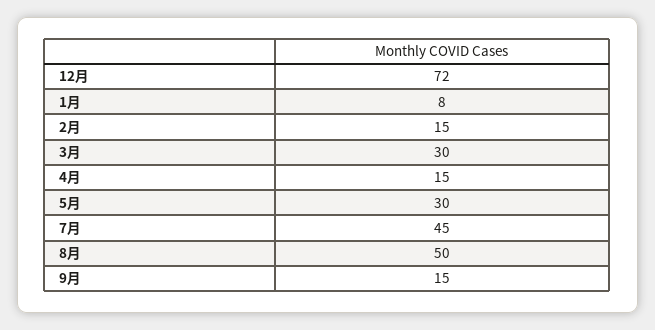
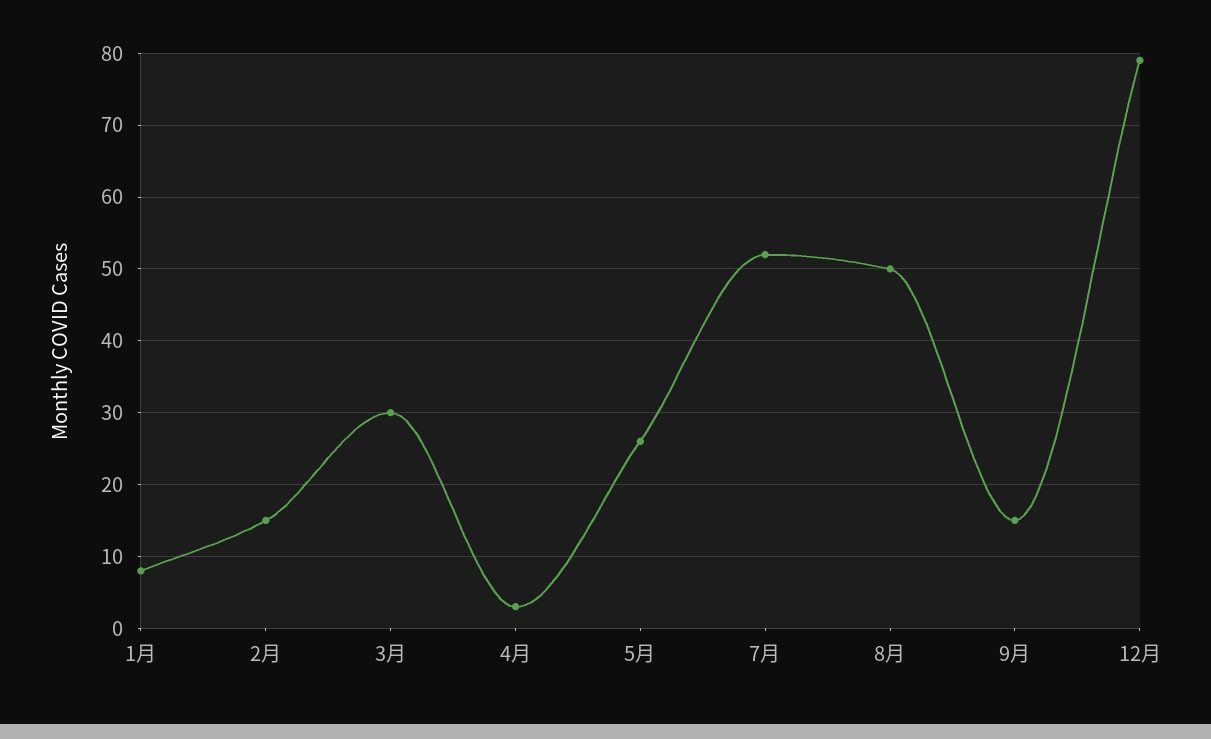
  {
-   "12月": 72,
+   "12月": 79,
    "1月": 8,
    "2月": 15,
    "3月": 30,
-   "4月": 15,
+   "4月": 3,
-   "5月": 30,
+   "5月": 26,
-   "7月": 45,
+   "7月": 52,
    "8月": 50,
    "9月": 15
  }

